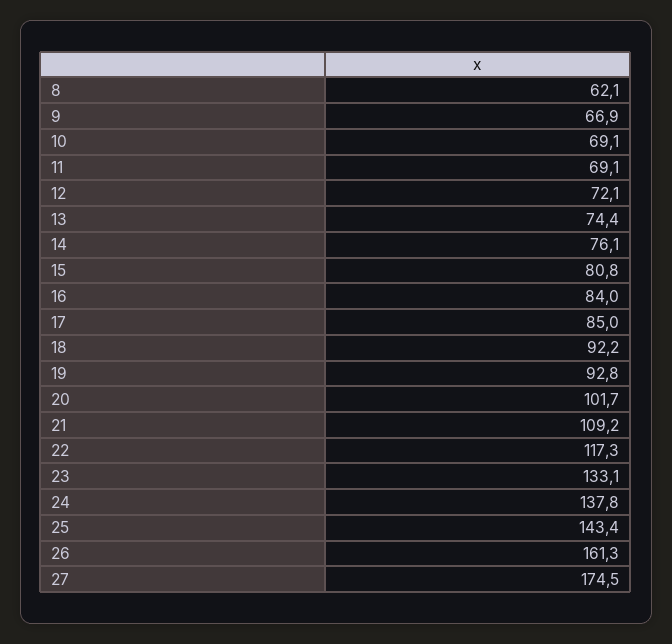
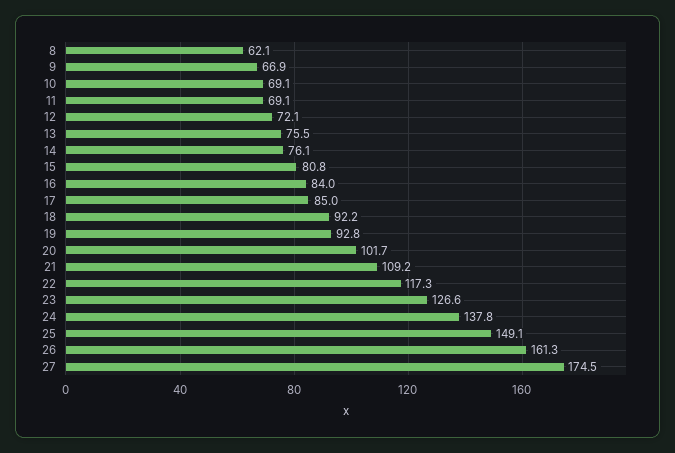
  {
    "8": 62.1,
    "9": 66.9,
    "10": 69.1,
    "11": 69.1,
    "12": 72.1,
-   "13": 74.4,
+   "13": 75.5,
    "14": 76.1,
    "15": 80.8,
    "16": 84,
    "17": 85,
    "18": 92.2,
    "19": 92.8,
    "20": 101.7,
    "21": 109.2,
    "22": 117.3,
-   "23": 133.1,
+   "23": 126.6,
    "24": 137.8,
-   "25": 143.4,
+   "25": 149.1,
    "26": 161.3,
    "27": 174.5
  }

